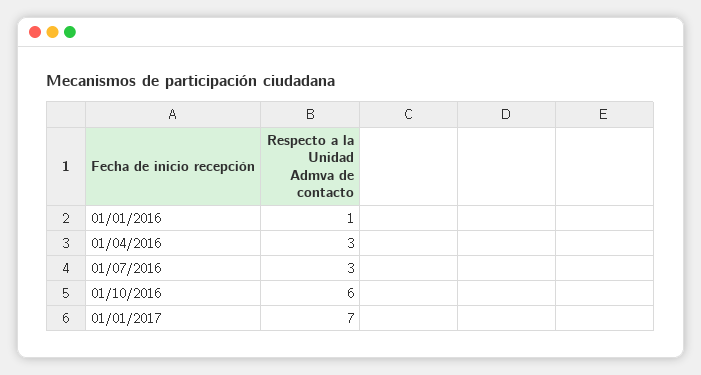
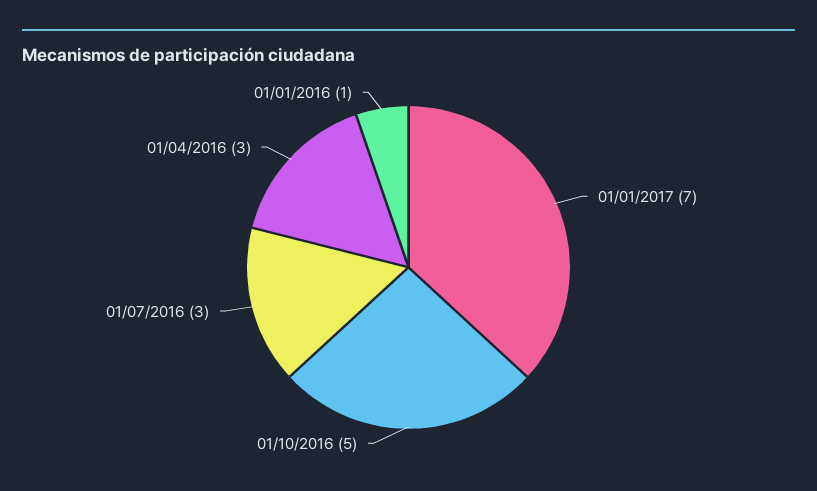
  {
    "01/01/2016": 1,
    "01/04/2016": 3,
    "01/07/2016": 3,
-   "01/10/2016": 6,
+   "01/10/2016": 5,
    "01/01/2017": 7
  }

